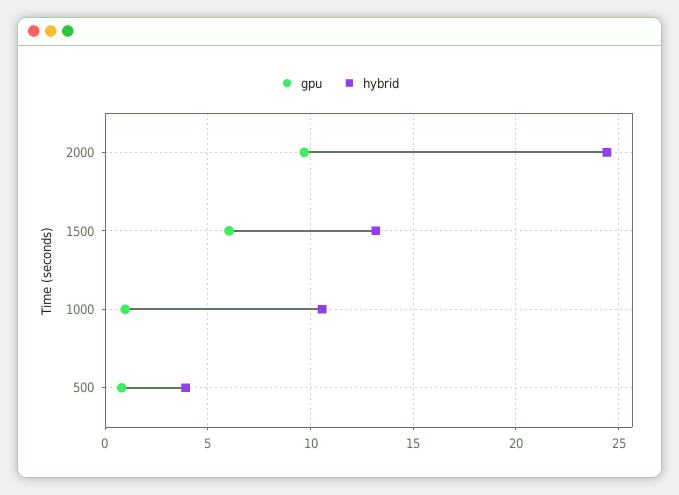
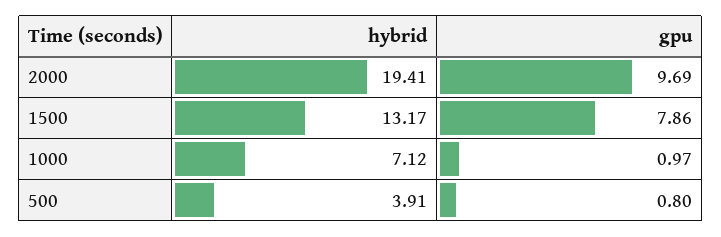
  {
    "gpu": {
      "2000": 9.69,
-     "1500": 6,
+     "1500": 7.86,
      "1000": 0.97,
      "500": 0.8
    },
    "hybrid": {
-     "2000": 24.5,
+     "2000": 19.41,
      "1500": 13.17,
-     "1000": 10.5,
+     "1000": 7.12,
      "500": 3.91
    }
  }

